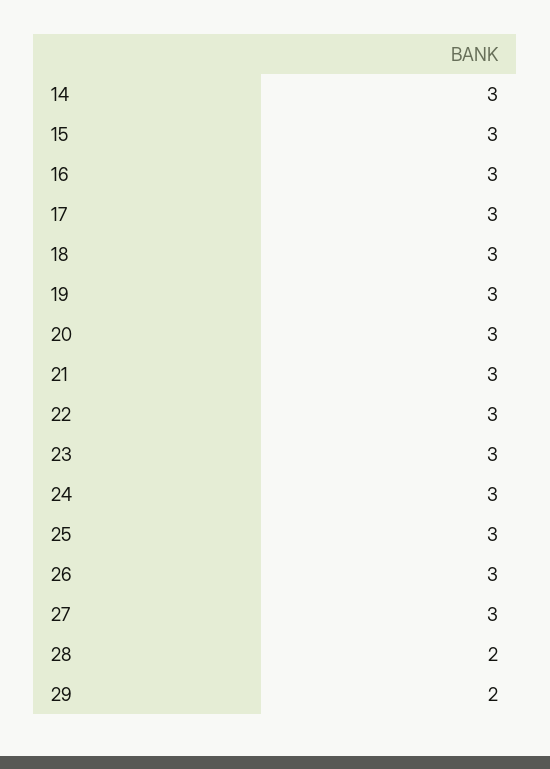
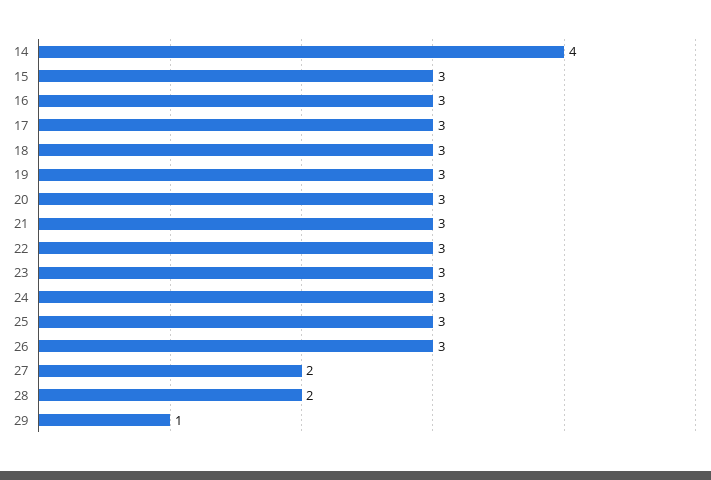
  {
-   "14": 3,
+   "14": 4,
    "15": 3,
    "16": 3,
    "17": 3,
    "18": 3,
    "19": 3,
    "20": 3,
    "21": 3,
    "22": 3,
    "23": 3,
    "24": 3,
    "25": 3,
    "26": 3,
-   "27": 3,
+   "27": 2,
    "28": 2,
-   "29": 2
+   "29": 1
  }

